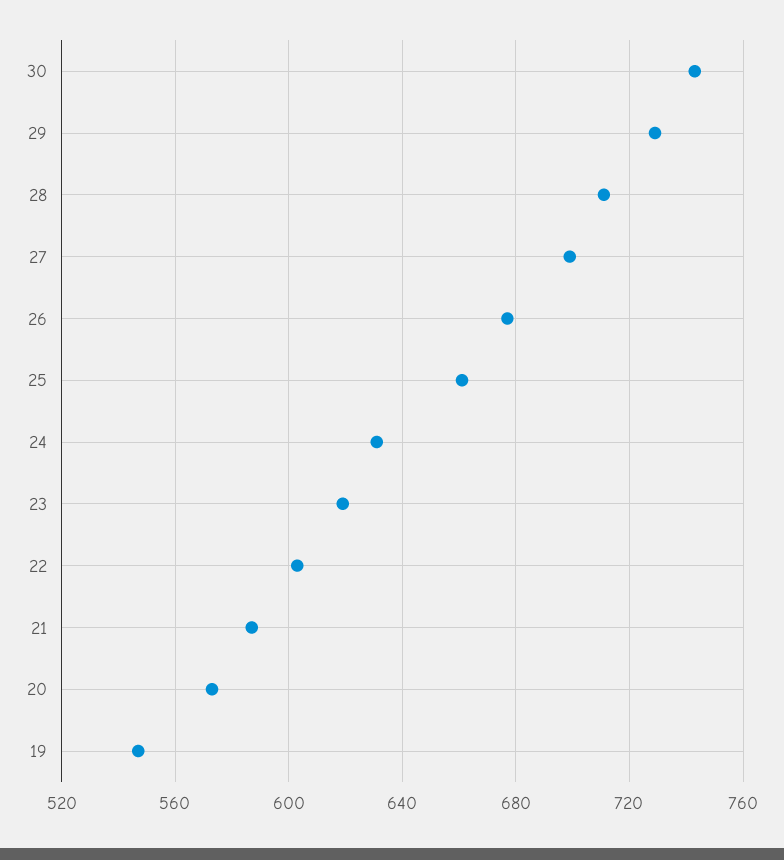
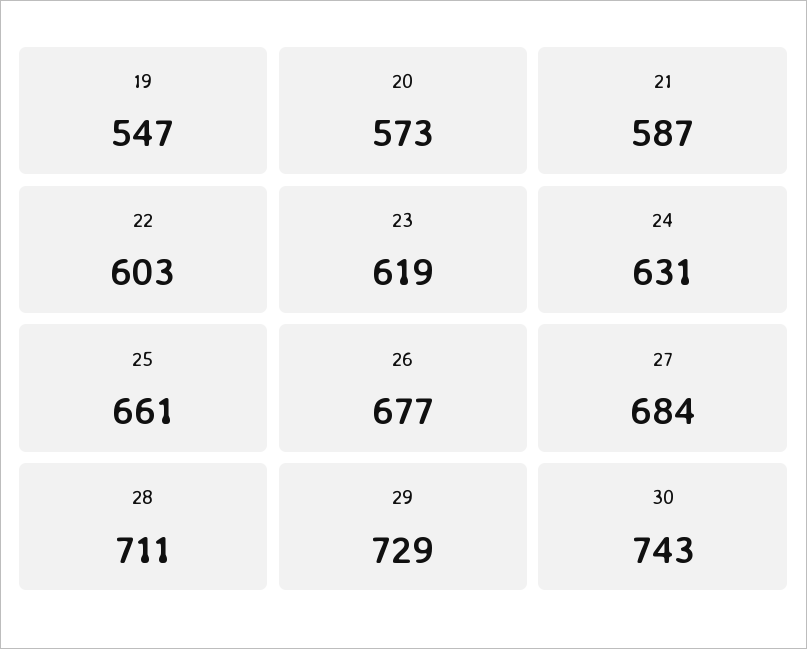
  {
    "30": 743,
    "29": 729,
    "28": 711,
-   "27": 700,
+   "27": 684,
    "26": 677,
    "25": 661,
    "24": 631,
    "23": 619,
    "22": 603,
    "21": 587,
    "20": 573,
    "19": 547
  }

